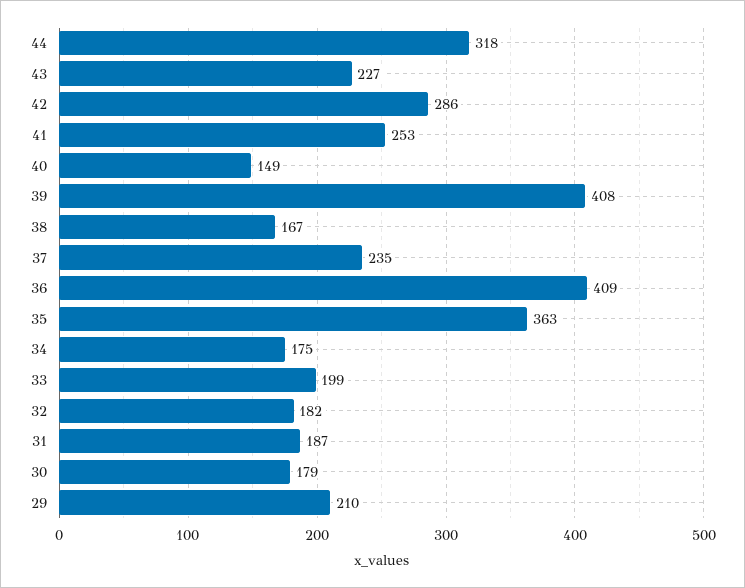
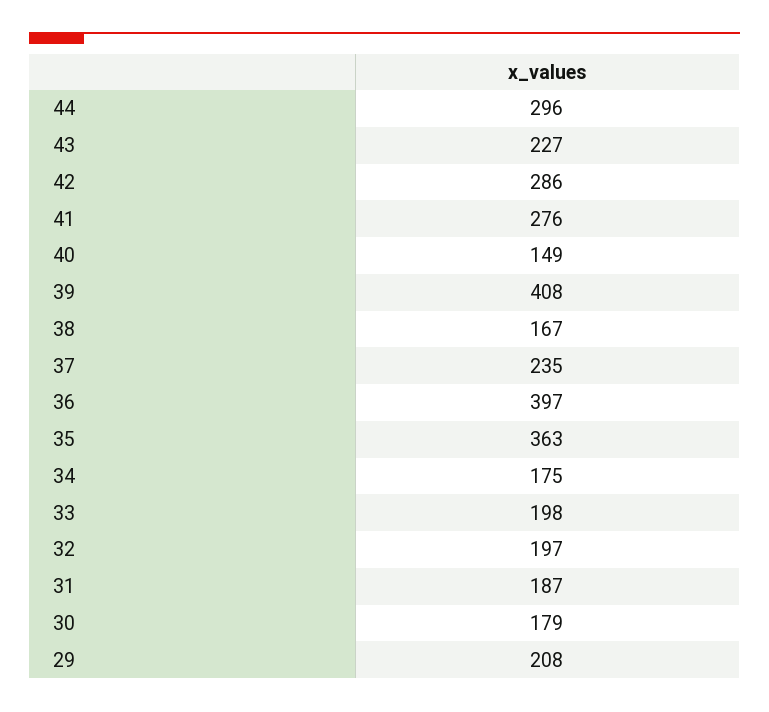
  {
-   "44": 318,
+   "44": 296,
    "43": 227,
    "42": 286,
-   "41": 253,
+   "41": 276,
    "40": 149,
    "39": 408,
    "38": 167,
    "37": 235,
-   "36": 409,
+   "36": 397,
    "35": 363,
    "34": 175,
-   "33": 199,
+   "33": 198,
-   "32": 182,
+   "32": 197,
    "31": 187,
    "30": 179,
-   "29": 210
+   "29": 208
  }

